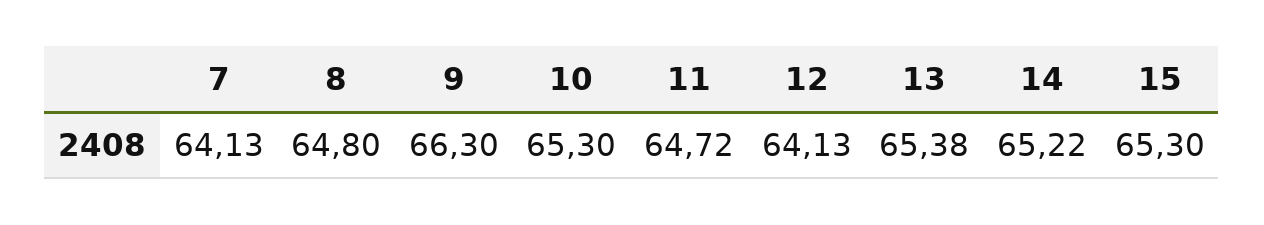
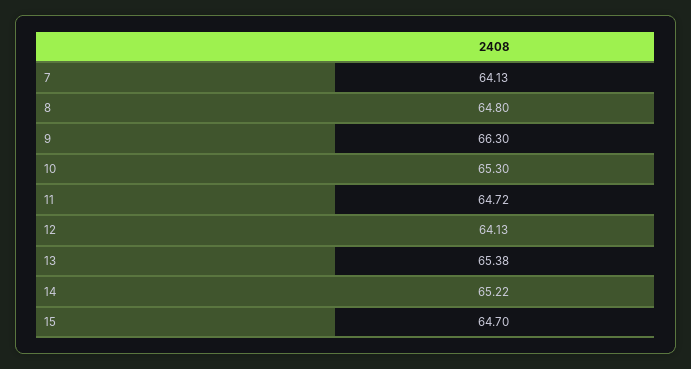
  {
    "7": 64.13,
    "8": 64.8,
    "9": 66.3,
    "10": 65.3,
    "11": 64.72,
    "12": 64.13,
    "13": 65.38,
    "14": 65.22,
-   "15": 65.3
+   "15": 64.7
  }

